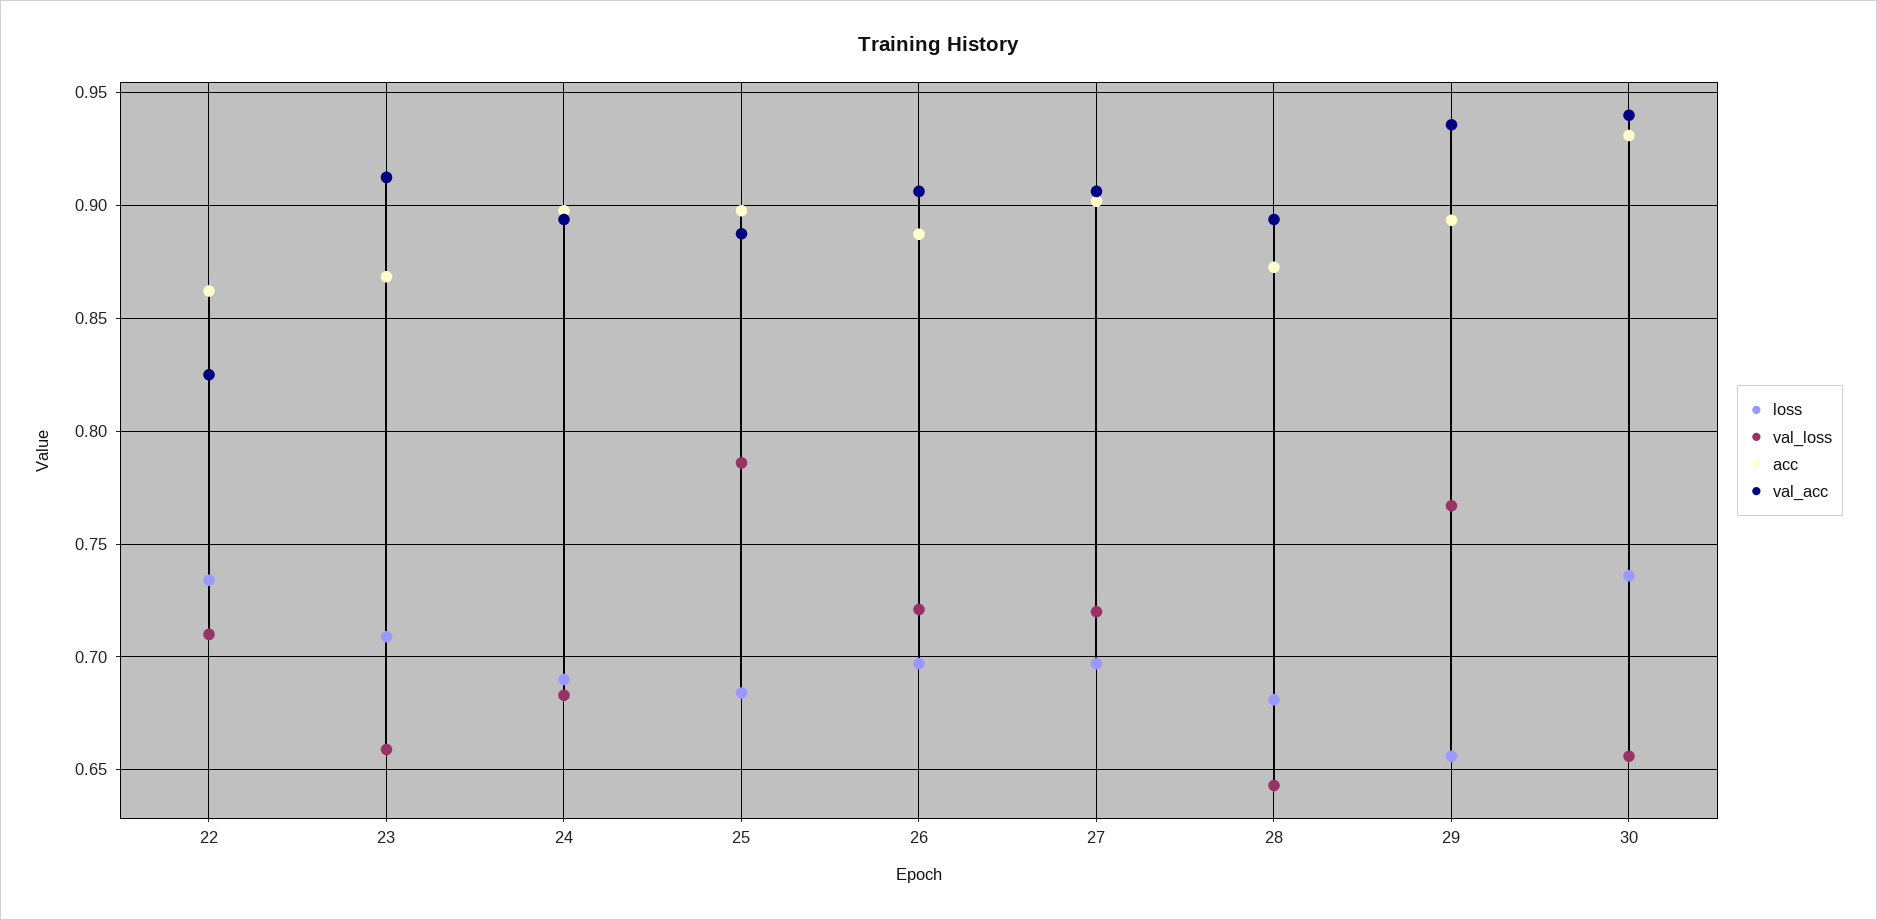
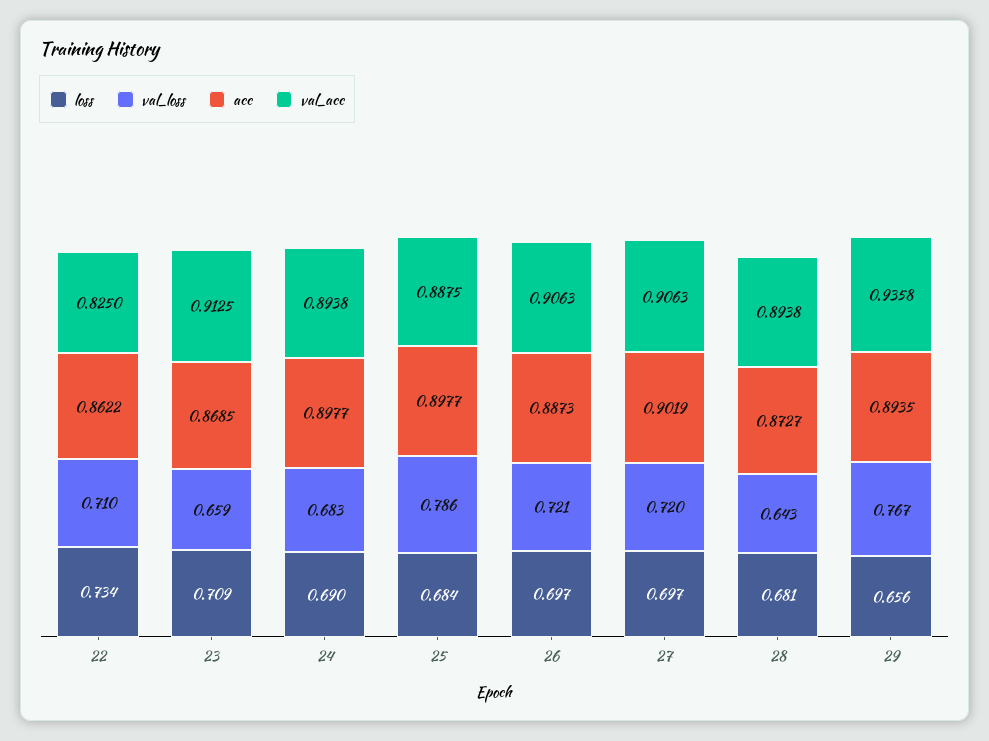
  {
    "loss": {
      "22": 0.734,
      "23": 0.709,
      "24": 0.69,
      "25": 0.684,
      "26": 0.697,
      "27": 0.697,
      "28": 0.681,
-     "29": 0.656,
+     "29": 0.656
-     "30": 0.735
    },
    "val_loss": {
      "22": 0.71,
      "23": 0.659,
      "24": 0.683,
      "25": 0.786,
      "26": 0.721,
      "27": 0.72,
      "28": 0.643,
-     "29": 0.767,
+     "29": 0.767
-     "30": 0.655
    },
    "acc": {
      "22": 0.8622,
      "23": 0.8685,
      "24": 0.8977,
      "25": 0.8977,
      "26": 0.8873,
      "27": 0.9019,
      "28": 0.8727,
-     "29": 0.8935,
+     "29": 0.8935
-     "30": 0.93
    },
    "val_acc": {
      "22": 0.825,
      "23": 0.9125,
      "24": 0.8938,
      "25": 0.8875,
      "26": 0.9063,
      "27": 0.9063,
      "28": 0.8938,
-     "29": 0.9358,
+     "29": 0.9358
-     "30": 0.94
    }
  }

